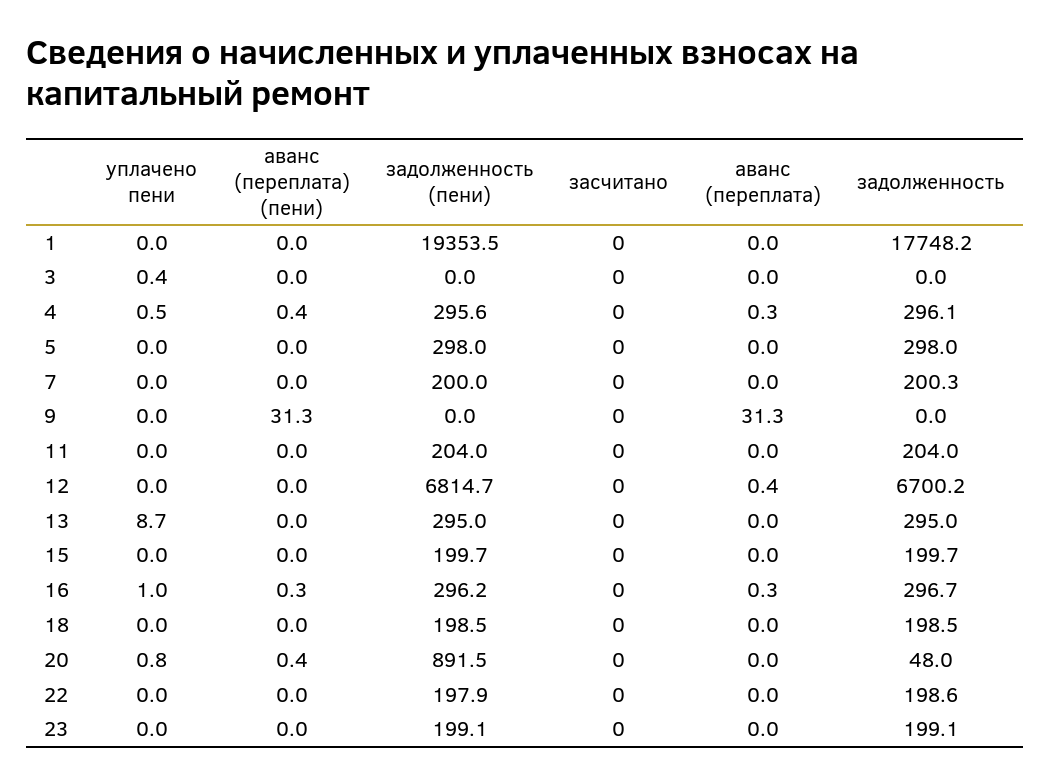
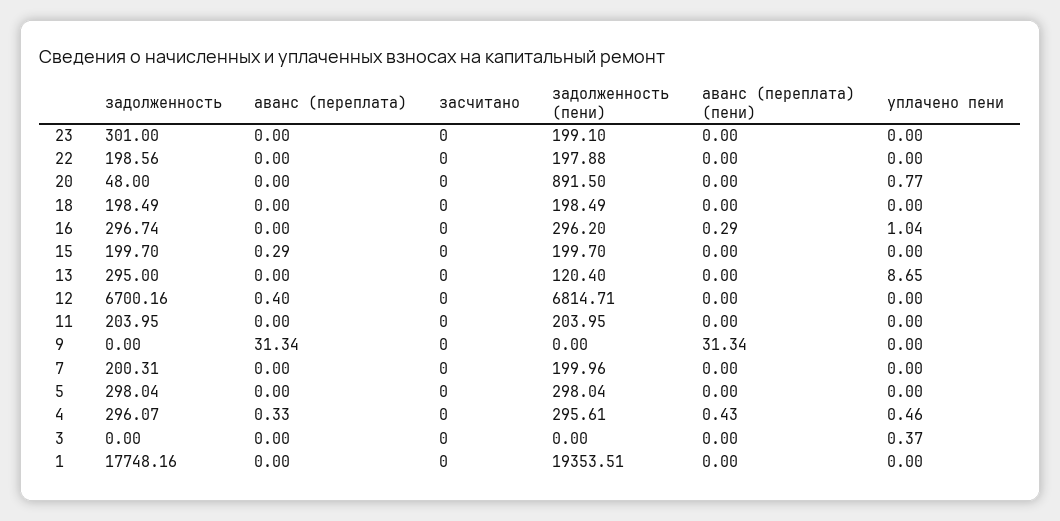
  {
    "уплачено пени": {
      "1": 0,
      "3": 0.37,
      "4": 0.46,
      "5": 0,
      "7": 0,
      "9": 0,
      "11": 0,
      "12": 0,
      "13": 8.65,
      "15": 0,
      "16": 1.04,
      "18": 0,
      "20": 0.77,
      "22": 0,
      "23": 0
    },
    "аванс (переплата) (пени)": {
      "1": 0,
      "3": 0,
      "4": 0.43,
      "5": 0,
      "7": 0,
      "9": 31.34,
      "11": 0,
      "12": 0,
      "13": 0,
      "15": 0,
      "16": 0.29,
      "18": 0,
-     "20": 0.4,
+     "20": 0,
      "22": 0,
      "23": 0
    },
    "задолженность (пени)": {
      "1": 19353.51,
      "3": 0,
      "4": 295.61,
      "5": 298.04,
      "7": 199.96,
      "9": 0,
      "11": 203.95,
      "12": 6814.71,
-     "13": 295,
+     "13": 120.4,
      "15": 199.7,
      "16": 296.2,
      "18": 198.49,
      "20": 891.5,
      "22": 197.88,
      "23": 199.1
    },
    "засчитано": {
      "1": 0,
      "3": 0,
      "4": 0,
      "5": 0,
      "7": 0,
      "9": 0,
      "11": 0,
      "12": 0,
      "13": 0,
      "15": 0,
      "16": 0,
      "18": 0,
      "20": 0,
      "22": 0,
      "23": 0
    },
    "аванс (переплата)": {
      "1": 0,
      "3": 0,
      "4": 0.33,
      "5": 0,
      "7": 0,
      "9": 31.34,
      "11": 0,
      "12": 0.4,
      "13": 0,
-     "15": 0,
+     "15": 0.29,
-     "16": 0.3,
+     "16": 0,
      "18": 0,
      "20": 0,
      "22": 0,
      "23": 0
    },
    "задолженность": {
      "1": 17748.16,
      "3": 0,
      "4": 296.07,
      "5": 298.04,
      "7": 200.31,
      "9": 0,
      "11": 203.95,
      "12": 6700.16,
      "13": 295,
      "15": 199.7,
      "16": 296.74,
      "18": 198.49,
      "20": 48,
      "22": 198.56,
-     "23": 199.1
+     "23": 301
    }
  }

